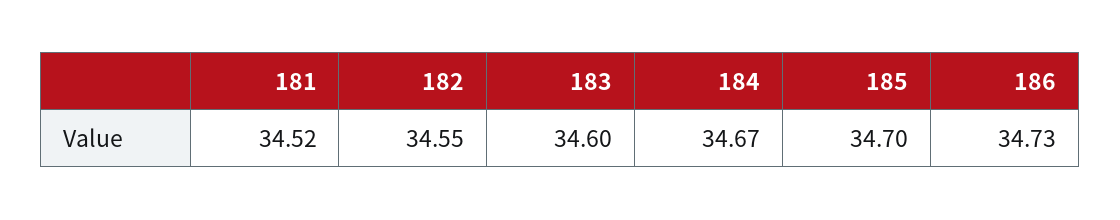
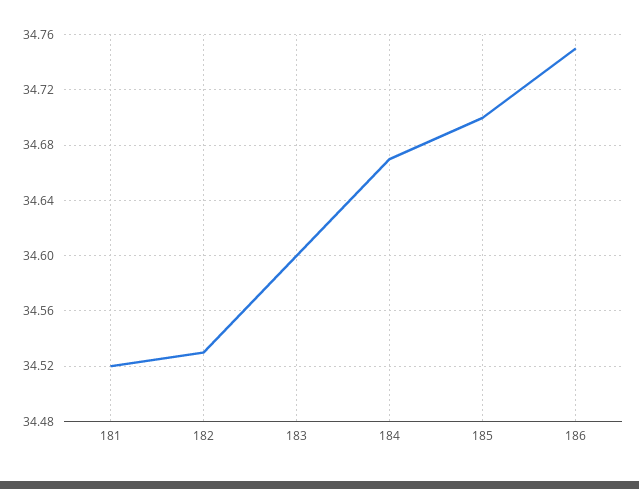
  {
    "181": 34.52,
-   "182": 34.55,
+   "182": 34.53,
    "183": 34.6,
    "184": 34.67,
    "185": 34.7,
-   "186": 34.73
+   "186": 34.75
  }

